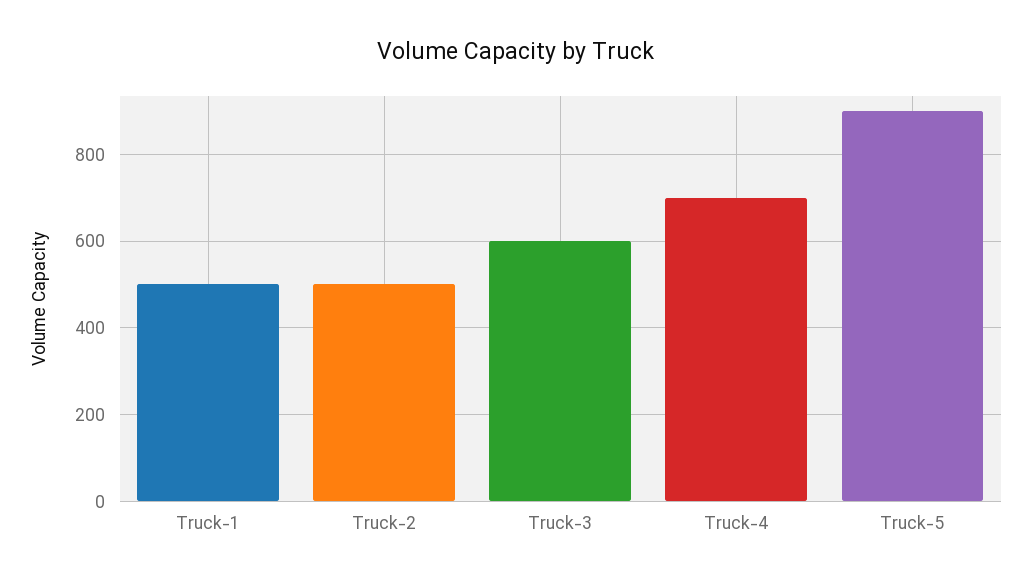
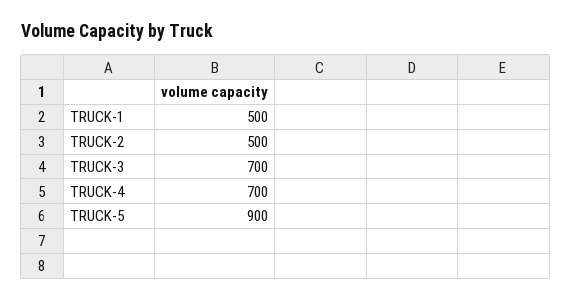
  {
    "Truck-1": 500,
    "Truck-2": 500,
-   "Truck-3": 600,
+   "Truck-3": 700,
    "Truck-4": 700,
    "Truck-5": 900
  }

